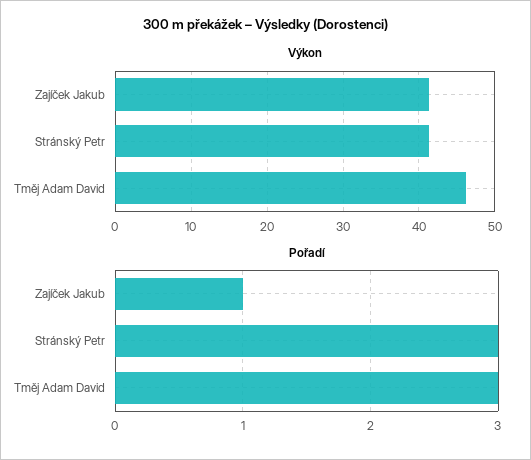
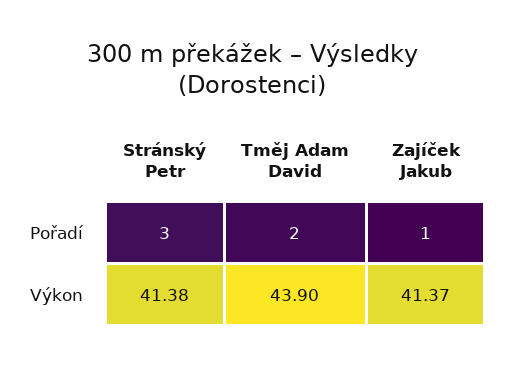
  {
    "Výkon": {
      "Zajíček Jakub": 41.37,
      "Stránský Petr": 41.38,
-     "Tměj Adam David": 46
+     "Tměj Adam David": 43.9
    },
    "Pořadí": {
      "Zajíček Jakub": 1,
      "Stránský Petr": 3,
-     "Tměj Adam David": 3
+     "Tměj Adam David": 2
    }
  }

